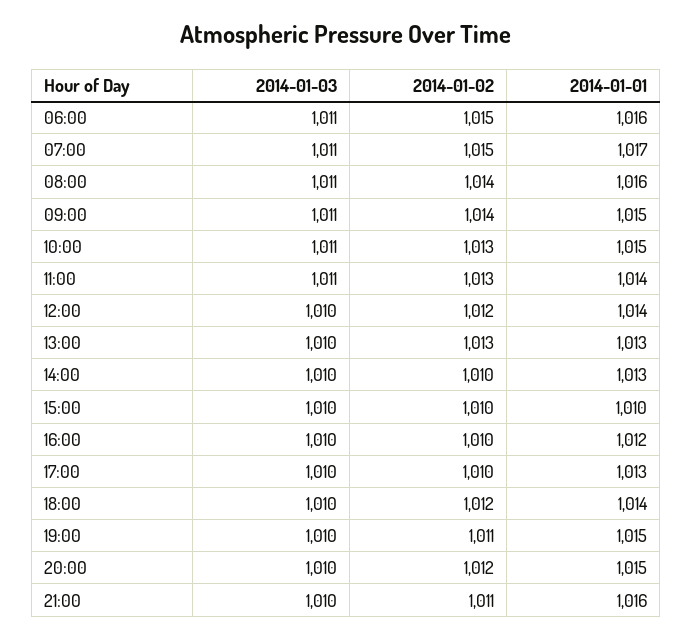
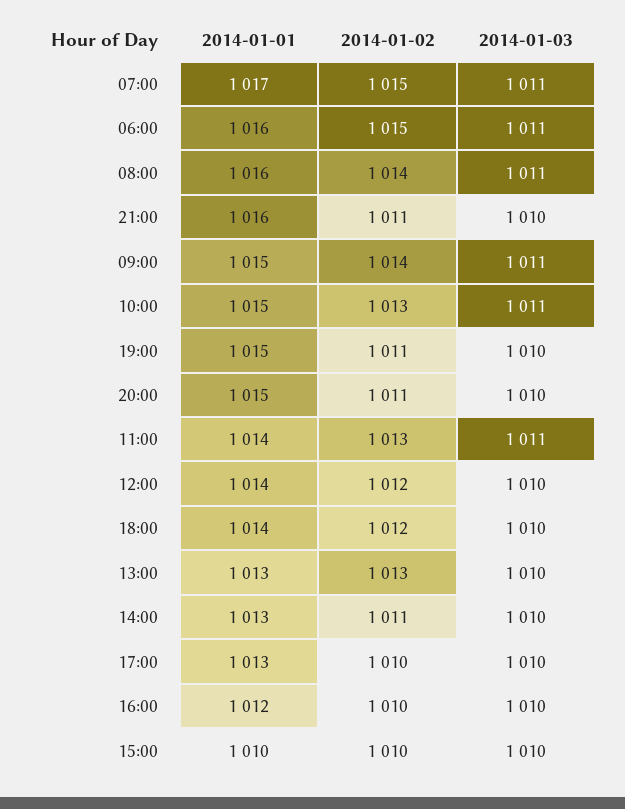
  {
    "2014-01-03": {
      "06:00": 1011,
      "07:00": 1011,
      "08:00": 1011,
      "09:00": 1011,
      "10:00": 1011,
      "11:00": 1011,
      "12:00": 1010,
      "13:00": 1010,
      "14:00": 1010,
      "15:00": 1010,
      "16:00": 1010,
      "17:00": 1010,
      "18:00": 1010,
      "19:00": 1010,
      "20:00": 1010,
      "21:00": 1010
    },
    "2014-01-02": {
      "06:00": 1015,
      "07:00": 1015,
      "08:00": 1014,
      "09:00": 1014,
      "10:00": 1013,
      "11:00": 1013,
      "12:00": 1012,
      "13:00": 1013,
-     "14:00": 1010,
+     "14:00": 1011,
      "15:00": 1010,
      "16:00": 1010,
      "17:00": 1010,
      "18:00": 1012,
      "19:00": 1011,
-     "20:00": 1012,
+     "20:00": 1011,
      "21:00": 1011
    },
    "2014-01-01": {
      "06:00": 1016,
      "07:00": 1017,
      "08:00": 1016,
      "09:00": 1015,
      "10:00": 1015,
      "11:00": 1014,
      "12:00": 1014,
      "13:00": 1013,
      "14:00": 1013,
      "15:00": 1010,
      "16:00": 1012,
      "17:00": 1013,
      "18:00": 1014,
      "19:00": 1015,
      "20:00": 1015,
      "21:00": 1016
    }
  }

